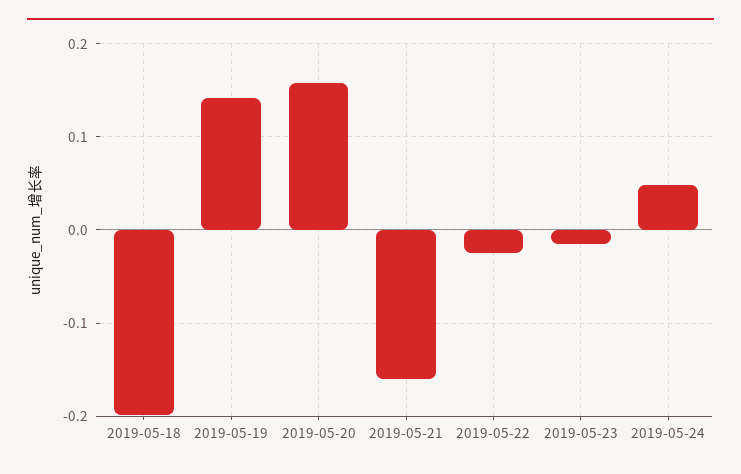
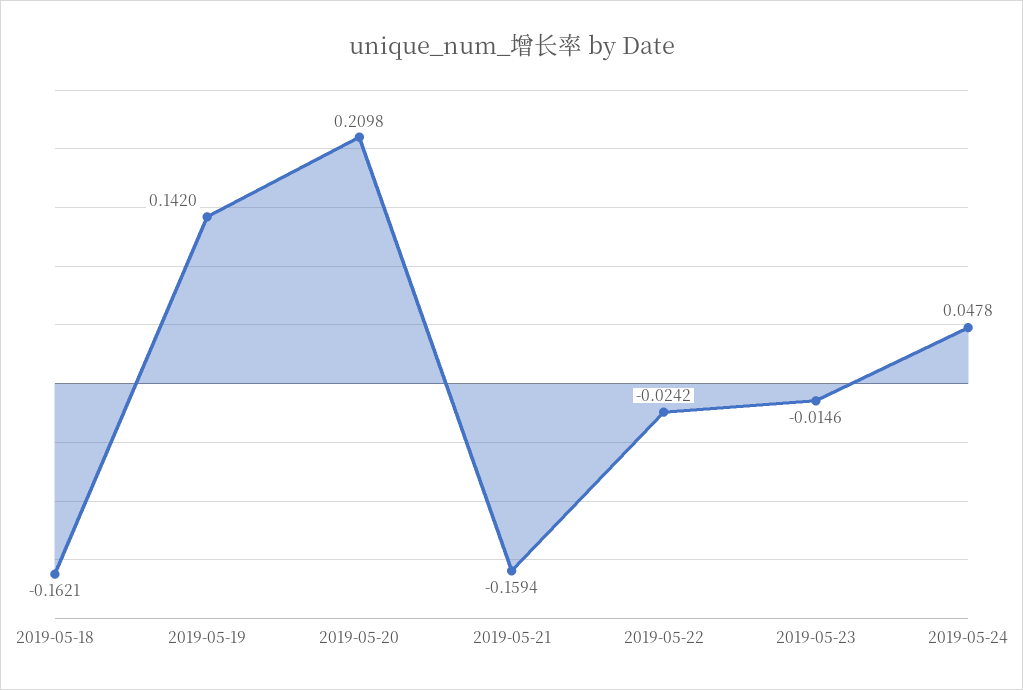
  {
-   "2019-05-18": -0.2,
+   "2019-05-18": -0.1621,
    "2019-05-19": 0.142,
-   "2019-05-20": 0.16,
+   "2019-05-20": 0.2098,
    "2019-05-21": -0.1594,
    "2019-05-22": -0.0242,
    "2019-05-23": -0.0146,
    "2019-05-24": 0.0478
  }

